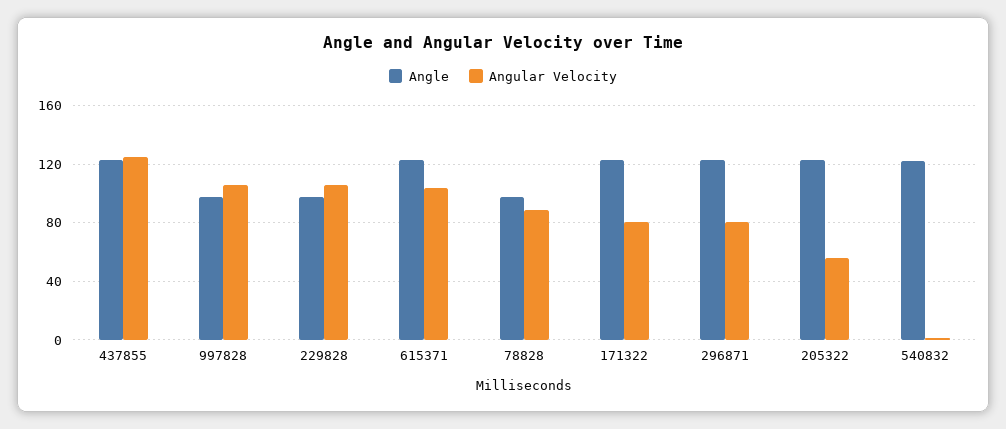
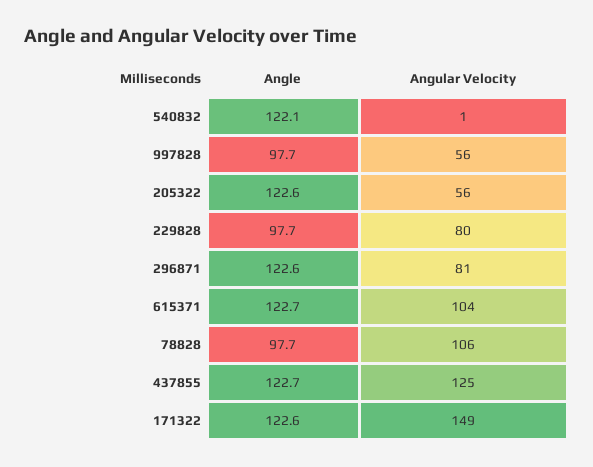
  {
    "Angle": {
      "437855": 122.7,
      "997828": 97.7,
      "229828": 97.7,
      "615371": 122.7,
      "78828": 97.7,
      "171322": 122.6,
      "296871": 122.6,
      "205322": 122.6,
      "540832": 122.1
    },
    "Angular Velocity": {
      "437855": 125,
-     "997828": 105,
+     "997828": 56,
-     "229828": 105,
+     "229828": 80,
      "615371": 104,
-     "78828": 90,
+     "78828": 106,
-     "171322": 80,
+     "171322": 149,
      "296871": 81,
      "205322": 56,
      "540832": 1
    }
  }

